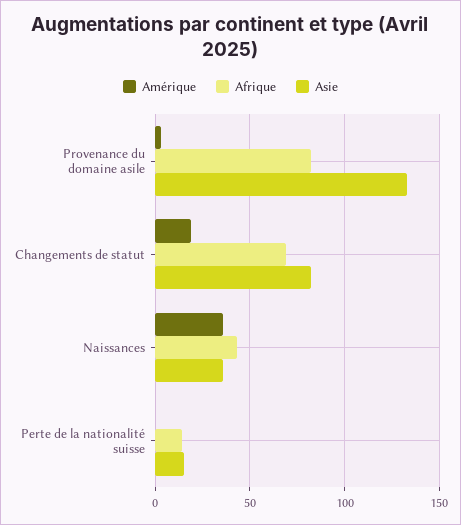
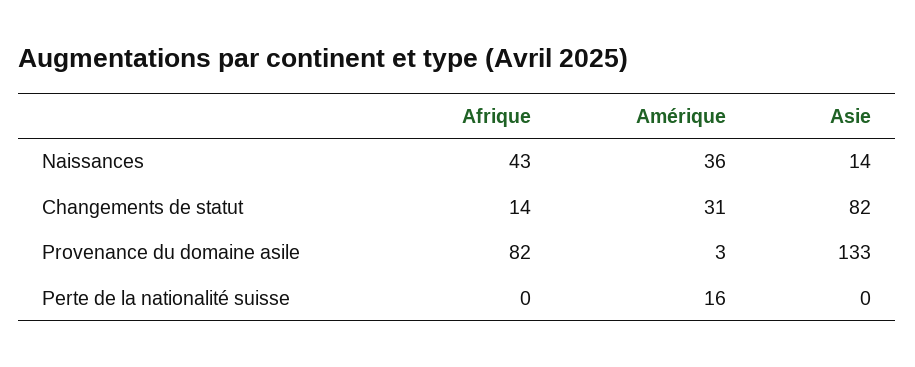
  {
    "Amérique": {
      "Provenance du domaine asile": 3,
-     "Changements de statut": 20,
+     "Changements de statut": 31,
      "Naissances": 36,
-     "Perte de la nationalité suisse": 0
+     "Perte de la nationalité suisse": 16
    },
    "Afrique": {
      "Provenance du domaine asile": 82,
-     "Changements de statut": 70,
+     "Changements de statut": 14,
      "Naissances": 43,
-     "Perte de la nationalité suisse": 15
+     "Perte de la nationalité suisse": 0
    },
    "Asie": {
      "Provenance du domaine asile": 133,
      "Changements de statut": 82,
-     "Naissances": 35,
+     "Naissances": 14,
-     "Perte de la nationalité suisse": 15
+     "Perte de la nationalité suisse": 0
    }
  }

